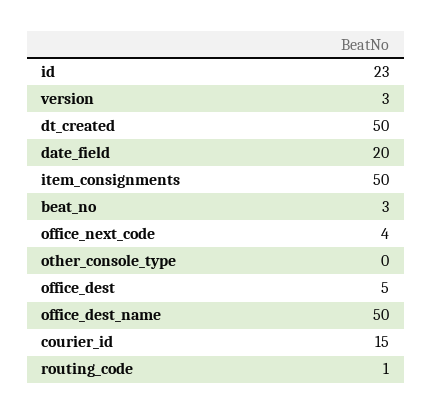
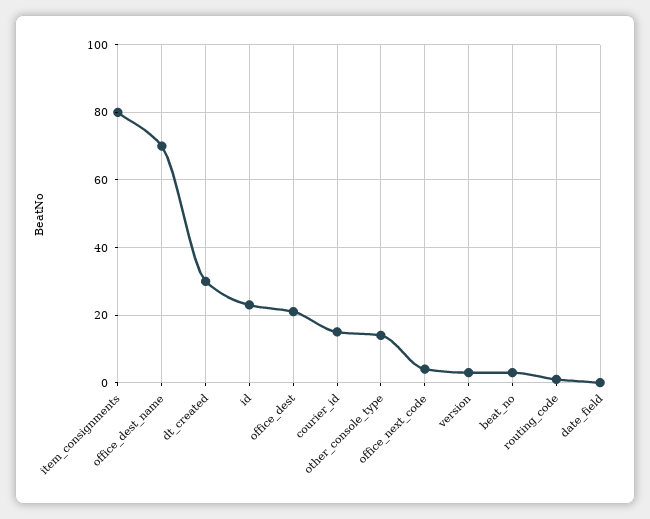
  {
    "id": 23,
    "version": 3,
-   "dt_created": 50,
+   "dt_created": 30,
-   "date_field": 20,
+   "date_field": 0,
-   "item_consignments": 50,
+   "item_consignments": 80,
    "beat_no": 3,
    "office_next_code": 4,
-   "other_console_type": 0,
+   "other_console_type": 15,
-   "office_dest": 5,
+   "office_dest": 20,
-   "office_dest_name": 50,
+   "office_dest_name": 70,
    "courier_id": 15,
    "routing_code": 1
  }

